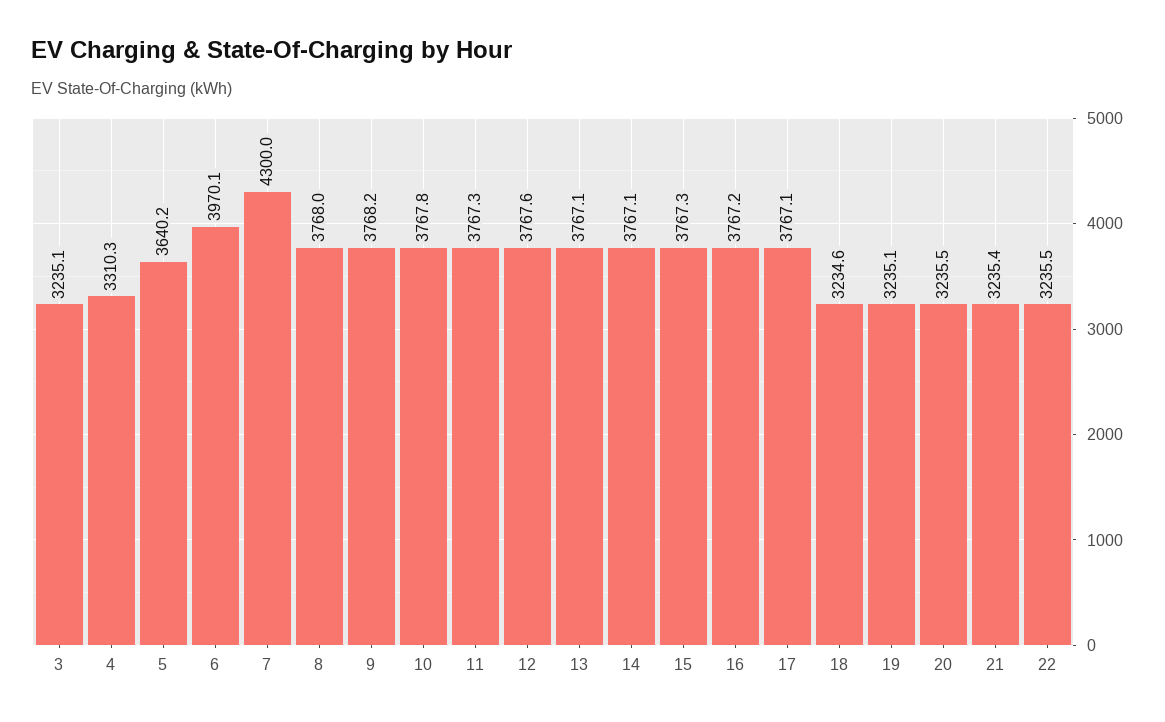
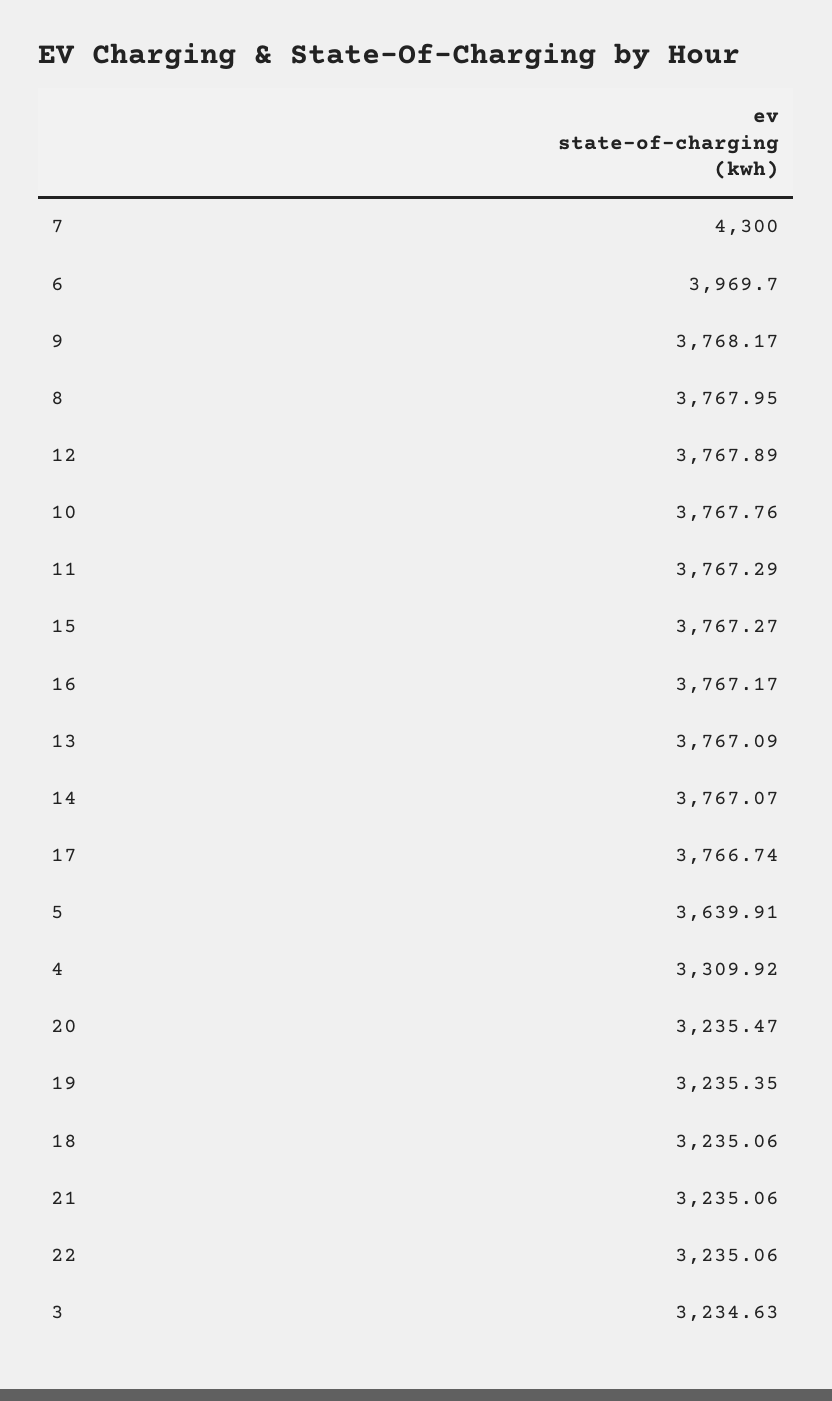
  {
-   "3": 3235.1,
+   "3": 3234.63,
-   "4": 3310.3,
+   "4": 3309.92,
-   "5": 3640.2,
+   "5": 3639.91,
-   "6": 3970.1,
+   "6": 3969.7,
    "7": 4300,
    "8": 3767.95,
    "9": 3768.17,
    "10": 3767.76,
    "11": 3767.29,
-   "12": 3767.6,
+   "12": 3767.89,
    "13": 3767.09,
    "14": 3767.07,
    "15": 3767.27,
    "16": 3767.17,
-   "17": 3767.1,
+   "17": 3766.74,
-   "18": 3234.6,
+   "18": 3235.06,
-   "19": 3235.1,
+   "19": 3235.35,
    "20": 3235.47,
-   "21": 3235.4,
+   "21": 3235.06,
-   "22": 3235.5
+   "22": 3235.06
  }

